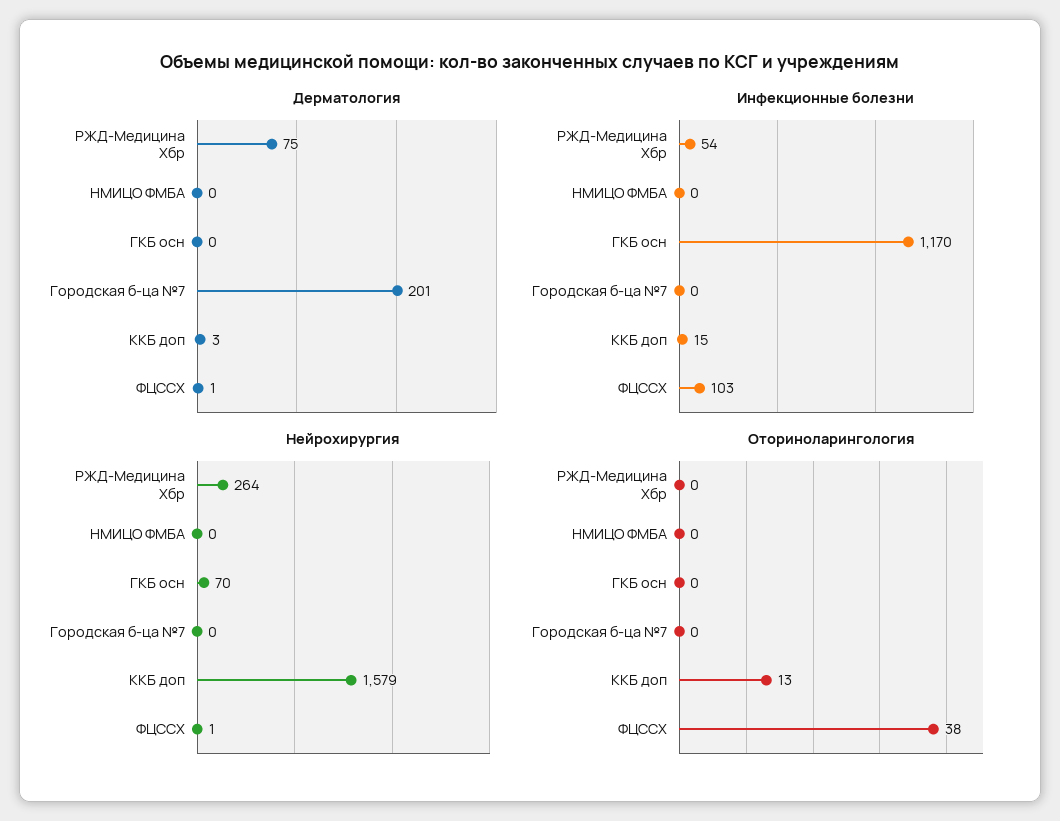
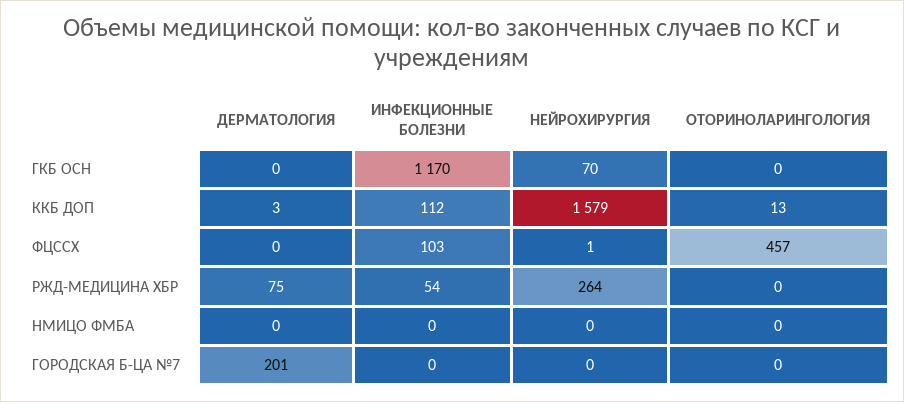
  {
    "Дерматология": {
      "РЖД-Медицина Хбр": 75,
      "НМИЦО ФМБА": 0,
      "ГКБ осн": 0,
      "Городская б-ца №7": 201,
      "ККБ доп": 3,
-     "ФЦССХ": 1
+     "ФЦССХ": 0
    },
    "Инфекционные болезни": {
      "РЖД-Медицина Хбр": 54,
      "НМИЦО ФМБА": 0,
      "ГКБ осн": 1170,
      "Городская б-ца №7": 0,
-     "ККБ доп": 15,
+     "ККБ доп": 112,
      "ФЦССХ": 103
    },
    "Нейрохирургия": {
      "РЖД-Медицина Хбр": 264,
      "НМИЦО ФМБА": 0,
      "ГКБ осн": 70,
      "Городская б-ца №7": 0,
      "ККБ доп": 1579,
      "ФЦССХ": 1
    },
    "Оториноларингология": {
      "РЖД-Медицина Хбр": 0,
      "НМИЦО ФМБА": 0,
      "ГКБ осн": 0,
      "Городская б-ца №7": 0,
      "ККБ доп": 13,
-     "ФЦССХ": 38
+     "ФЦССХ": 457
    }
  }

